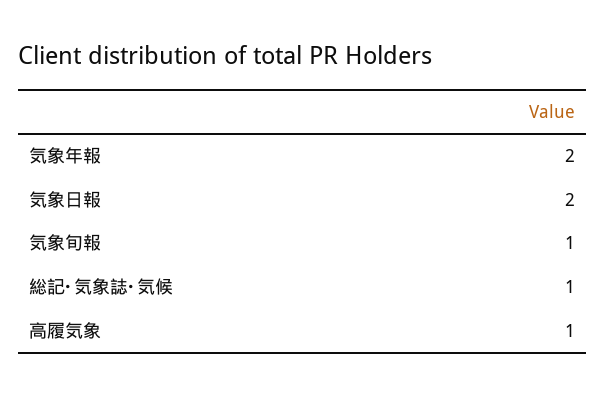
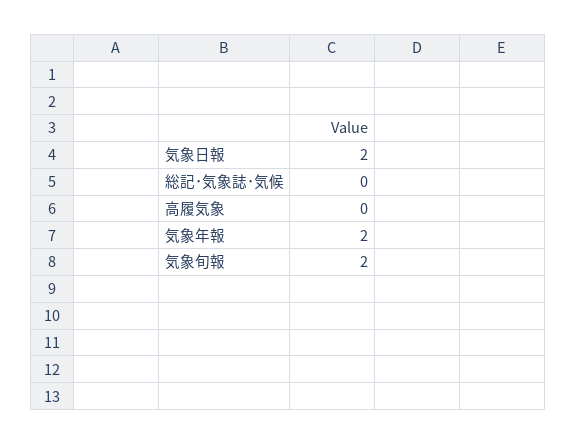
  {
    "気象年報": 2,
    "気象日報": 2,
-   "気象旬報": 1,
+   "気象旬報": 2,
-   "総記･気象誌･気候": 1,
+   "総記･気象誌･気候": 0,
-   "高履気象": 1
+   "高履気象": 0
  }

